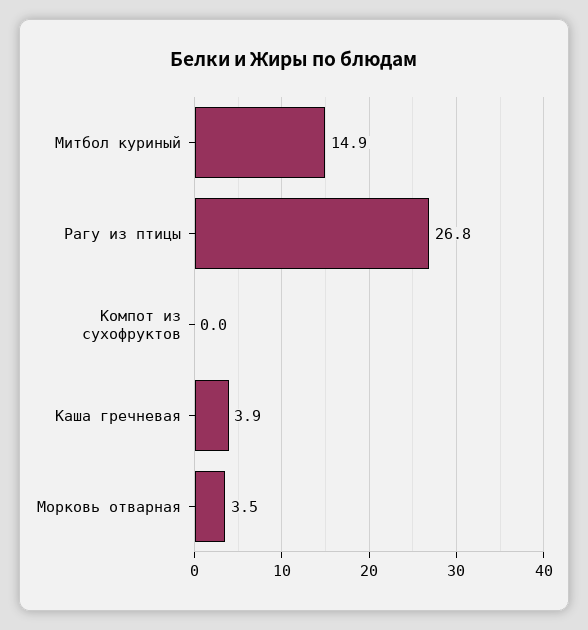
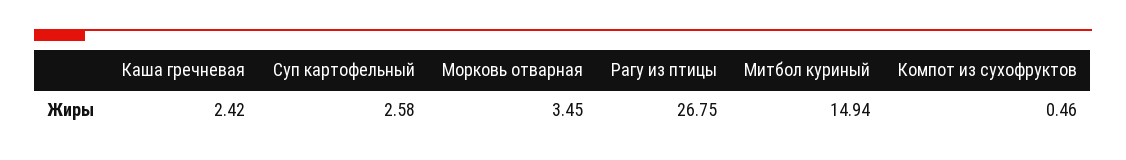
  {
    "Митбол куриный": 14.94,
    "Рагу из птицы": 26.75,
-   "Компот из сухофруктов": 0,
+   "Компот из сухофруктов": 0.46,
-   "Каша гречневая": 3.9,
+   "Каша гречневая": 2.42,
-   "Морковь отварная": 3.45
+   "Морковь отварная": 3.45,
+   "Суп картофельный": 2.58
  }

